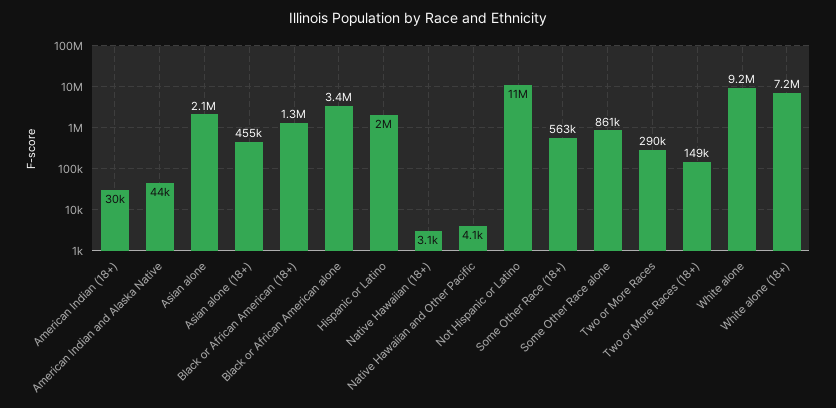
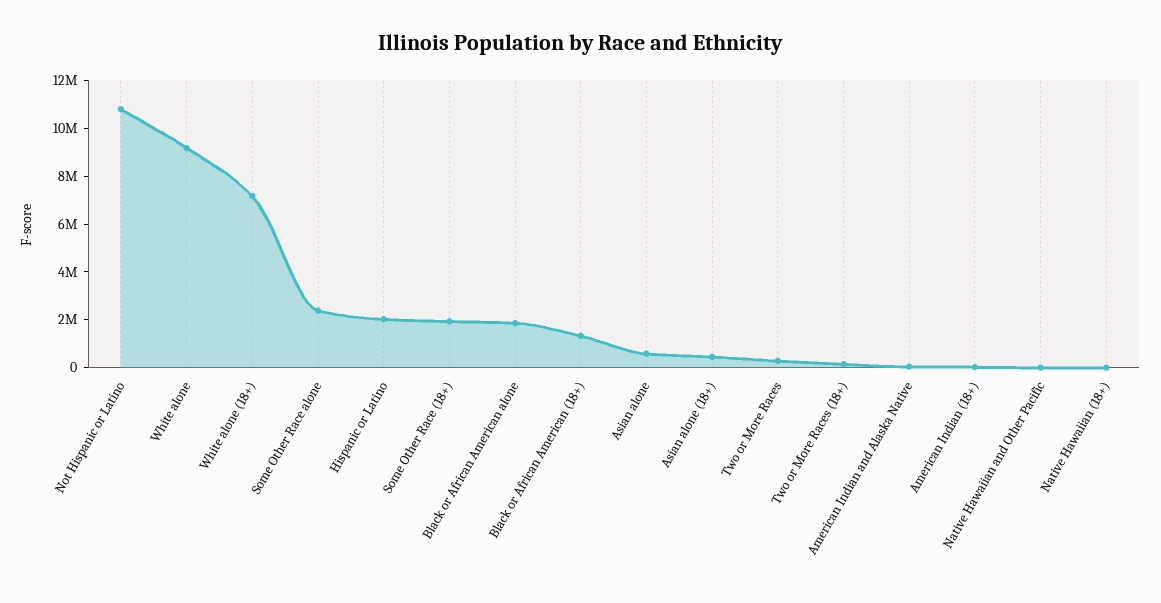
  {
    "American Indian (18+)": 30000,
    "American Indian and Alaska Native": 44000,
-   "Asian alone": 2100000,
+   "Asian alone": 500000,
    "Asian alone (18+)": 455000,
    "Black or African American (18+)": 1300000,
-   "Black or African American alone": 3400000,
+   "Black or African American alone": 2000000,
    "Hispanic or Latino": 2000000,
    "Native Hawaiian (18+)": 3100,
    "Native Hawaiian and Other Pacific": 4100,
    "Not Hispanic or Latino": 11000000,
-   "Some Other Race (18+)": 563000,
+   "Some Other Race (18+)": 2000000,
-   "Some Other Race alone": 861000,
+   "Some Other Race alone": 2500000,
    "Two or More Races": 290000,
    "Two or More Races (18+)": 149000,
    "White alone": 9200000,
    "White alone (18+)": 7200000
  }

